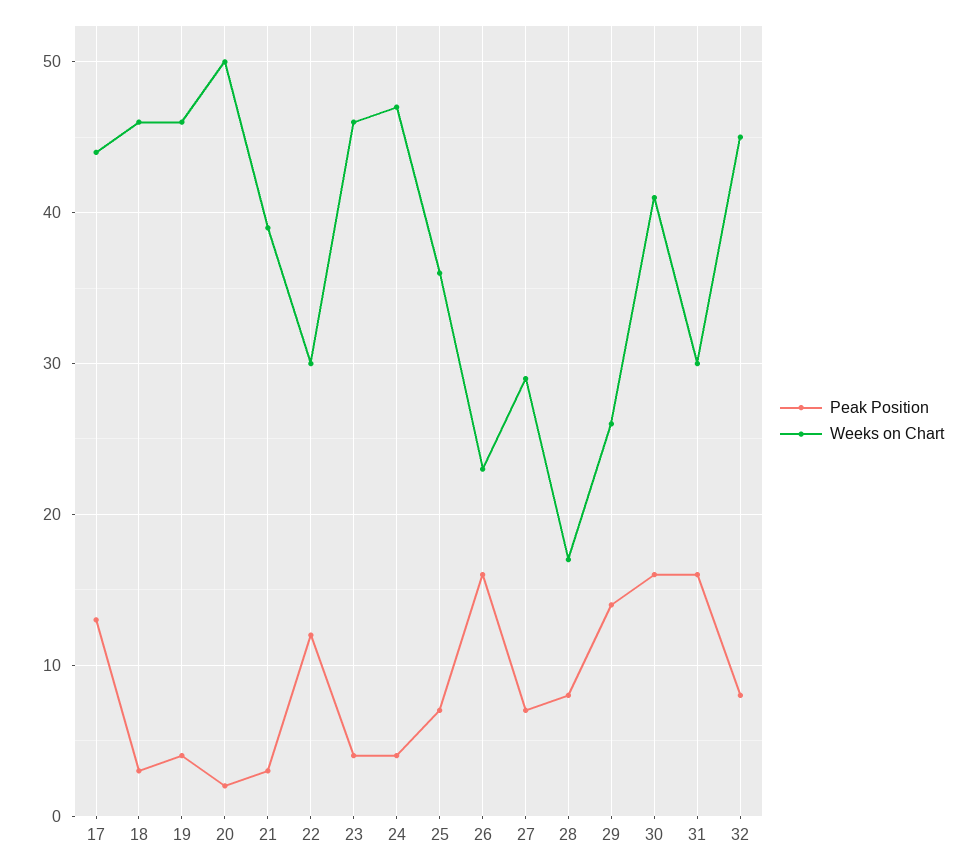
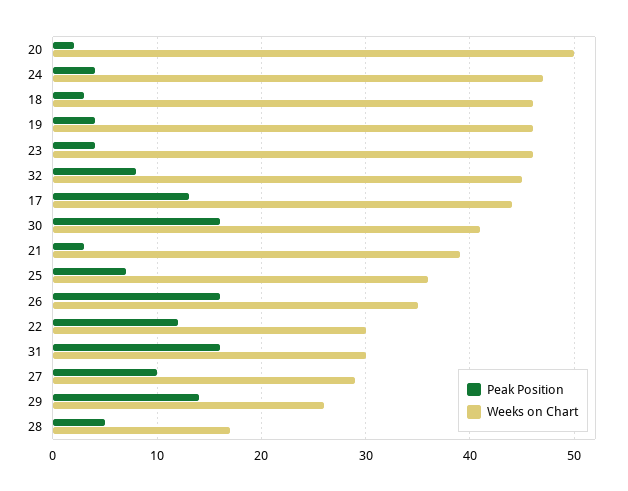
  {
    "Peak Position": {
      "17": 13,
      "18": 3,
      "19": 4,
      "20": 2,
      "21": 3,
      "22": 12,
      "23": 4,
      "24": 4,
      "25": 7,
      "26": 16,
-     "27": 7,
+     "27": 10,
-     "28": 8,
+     "28": 5,
      "29": 14,
      "30": 16,
      "31": 16,
      "32": 8
    },
    "Weeks on Chart": {
      "17": 44,
      "18": 46,
      "19": 46,
      "20": 50,
      "21": 39,
      "22": 30,
      "23": 46,
      "24": 47,
      "25": 36,
-     "26": 23,
+     "26": 35,
      "27": 29,
      "28": 17,
      "29": 26,
      "30": 41,
      "31": 30,
      "32": 45
    }
  }

